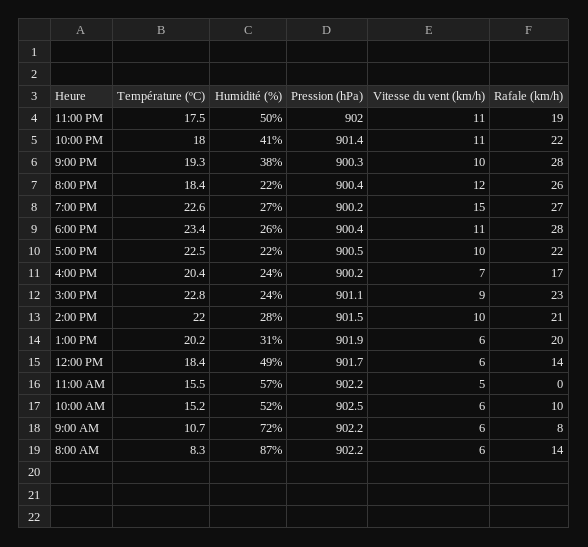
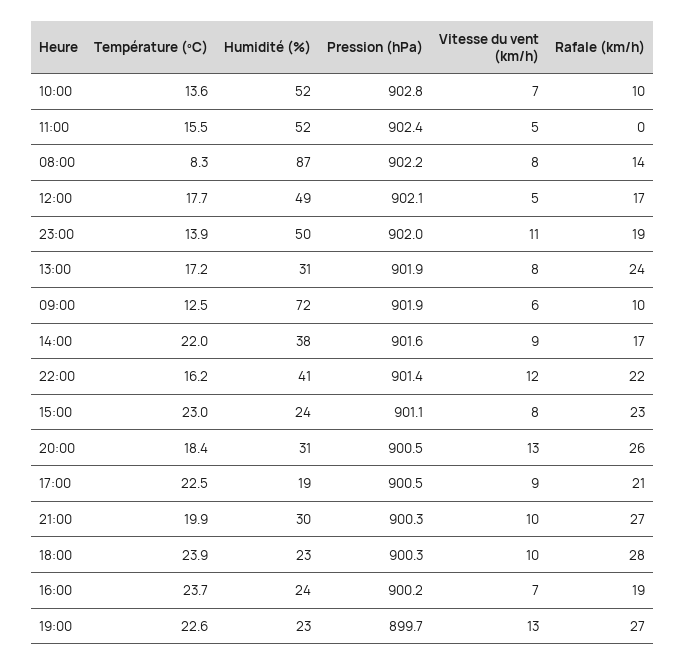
  {
    "Température (ºC)": {
-     "11:00 PM": 17.5,
+     "11:00 PM": 13.9,
-     "10:00 PM": 18,
+     "10:00 PM": 16.2,
-     "9:00 PM": 19.3,
+     "9:00 PM": 19.9,
      "8:00 PM": 18.4,
      "7:00 PM": 22.6,
-     "6:00 PM": 23.4,
+     "6:00 PM": 23.9,
      "5:00 PM": 22.5,
-     "4:00 PM": 20.4,
+     "4:00 PM": 23.7,
-     "3:00 PM": 22.8,
+     "3:00 PM": 23,
      "2:00 PM": 22,
-     "1:00 PM": 20.2,
+     "1:00 PM": 17.2,
-     "12:00 PM": 18.4,
+     "12:00 PM": 17.7,
      "11:00 AM": 15.5,
-     "10:00 AM": 15.2,
+     "10:00 AM": 13.6,
-     "9:00 AM": 10.7,
+     "9:00 AM": 12.5,
      "8:00 AM": 8.3
    },
    "Humidité (%)": {
      "11:00 PM": 50,
      "10:00 PM": 41,
-     "9:00 PM": 38,
+     "9:00 PM": 30,
-     "8:00 PM": 22,
+     "8:00 PM": 31,
-     "7:00 PM": 27,
+     "7:00 PM": 23,
-     "6:00 PM": 26,
+     "6:00 PM": 23,
-     "5:00 PM": 22,
+     "5:00 PM": 19,
      "4:00 PM": 24,
      "3:00 PM": 24,
-     "2:00 PM": 28,
+     "2:00 PM": 38,
      "1:00 PM": 31,
      "12:00 PM": 49,
-     "11:00 AM": 57,
+     "11:00 AM": 52,
      "10:00 AM": 52,
      "9:00 AM": 72,
      "8:00 AM": 87
    },
    "Pression (hPa)": {
      "11:00 PM": 902,
      "10:00 PM": 901.4,
      "9:00 PM": 900.3,
-     "8:00 PM": 900.4,
+     "8:00 PM": 900.5,
-     "7:00 PM": 900.2,
+     "7:00 PM": 899.7,
-     "6:00 PM": 900.4,
+     "6:00 PM": 900.3,
      "5:00 PM": 900.5,
      "4:00 PM": 900.2,
      "3:00 PM": 901.1,
-     "2:00 PM": 901.5,
+     "2:00 PM": 901.6,
      "1:00 PM": 901.9,
-     "12:00 PM": 901.7,
+     "12:00 PM": 902.1,
-     "11:00 AM": 902.2,
+     "11:00 AM": 902.4,
-     "10:00 AM": 902.5,
+     "10:00 AM": 902.8,
-     "9:00 AM": 902.2,
+     "9:00 AM": 901.9,
      "8:00 AM": 902.2
    },
    "Vitesse du vent (km/h)": {
      "11:00 PM": 11,
-     "10:00 PM": 11,
+     "10:00 PM": 12,
      "9:00 PM": 10,
-     "8:00 PM": 12,
+     "8:00 PM": 13,
-     "7:00 PM": 15,
+     "7:00 PM": 13,
-     "6:00 PM": 11,
+     "6:00 PM": 10,
-     "5:00 PM": 10,
+     "5:00 PM": 9,
      "4:00 PM": 7,
-     "3:00 PM": 9,
+     "3:00 PM": 8,
-     "2:00 PM": 10,
+     "2:00 PM": 9,
-     "1:00 PM": 6,
+     "1:00 PM": 8,
-     "12:00 PM": 6,
+     "12:00 PM": 5,
      "11:00 AM": 5,
-     "10:00 AM": 6,
+     "10:00 AM": 7,
      "9:00 AM": 6,
-     "8:00 AM": 6
+     "8:00 AM": 8
    },
    "Rafale (km/h)": {
      "11:00 PM": 19,
      "10:00 PM": 22,
-     "9:00 PM": 28,
+     "9:00 PM": 27,
      "8:00 PM": 26,
      "7:00 PM": 27,
      "6:00 PM": 28,
-     "5:00 PM": 22,
+     "5:00 PM": 21,
-     "4:00 PM": 17,
+     "4:00 PM": 19,
      "3:00 PM": 23,
-     "2:00 PM": 21,
+     "2:00 PM": 17,
-     "1:00 PM": 20,
+     "1:00 PM": 24,
-     "12:00 PM": 14,
+     "12:00 PM": 17,
      "11:00 AM": 0,
      "10:00 AM": 10,
-     "9:00 AM": 8,
+     "9:00 AM": 10,
      "8:00 AM": 14
    }
  }

